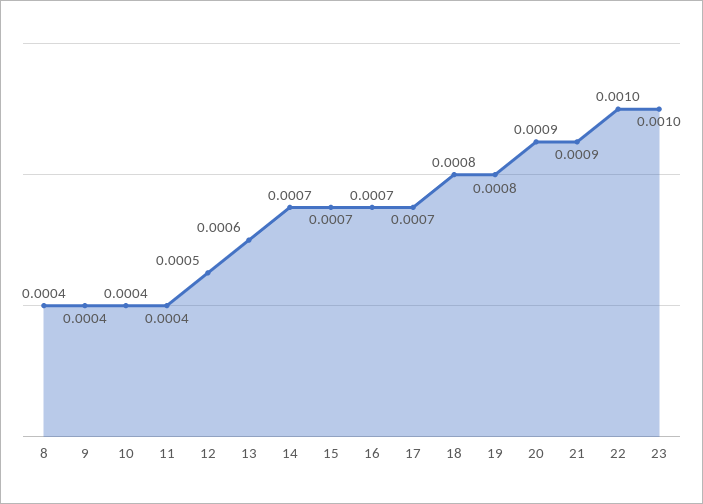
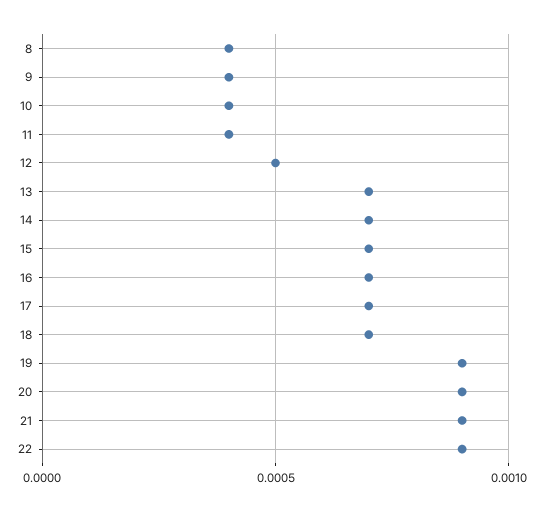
  {
    "8": 0.0004,
    "9": 0.0004,
    "10": 0.0004,
    "11": 0.0004,
    "12": 0.0005,
-   "13": 0.0006,
+   "13": 0.0007,
    "14": 0.0007,
    "15": 0.0007,
    "16": 0.0007,
    "17": 0.0007,
-   "18": 0.0008,
+   "18": 0.0007,
-   "19": 0.0008,
+   "19": 0.0009,
    "20": 0.0009,
    "21": 0.0009,
-   "22": 0.001,
+   "22": 0.0009
-   "23": 0.001
  }

